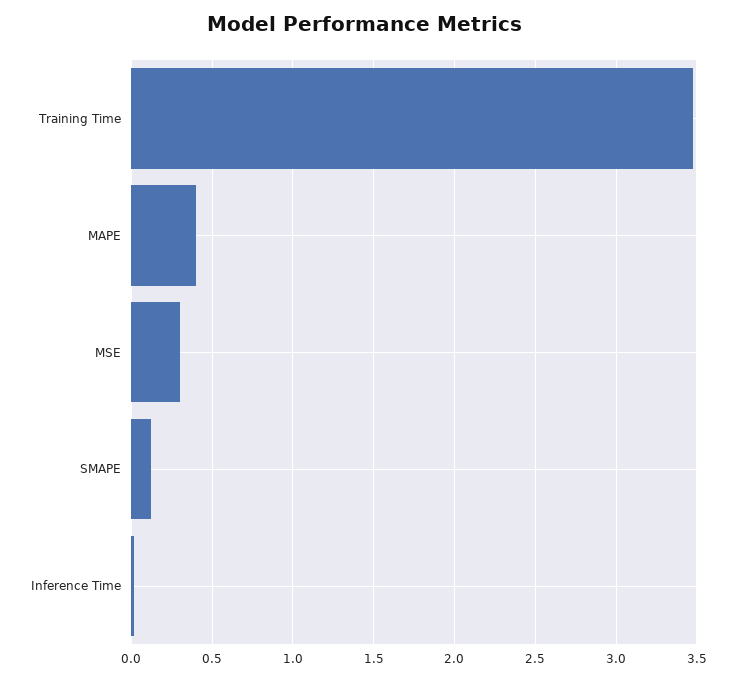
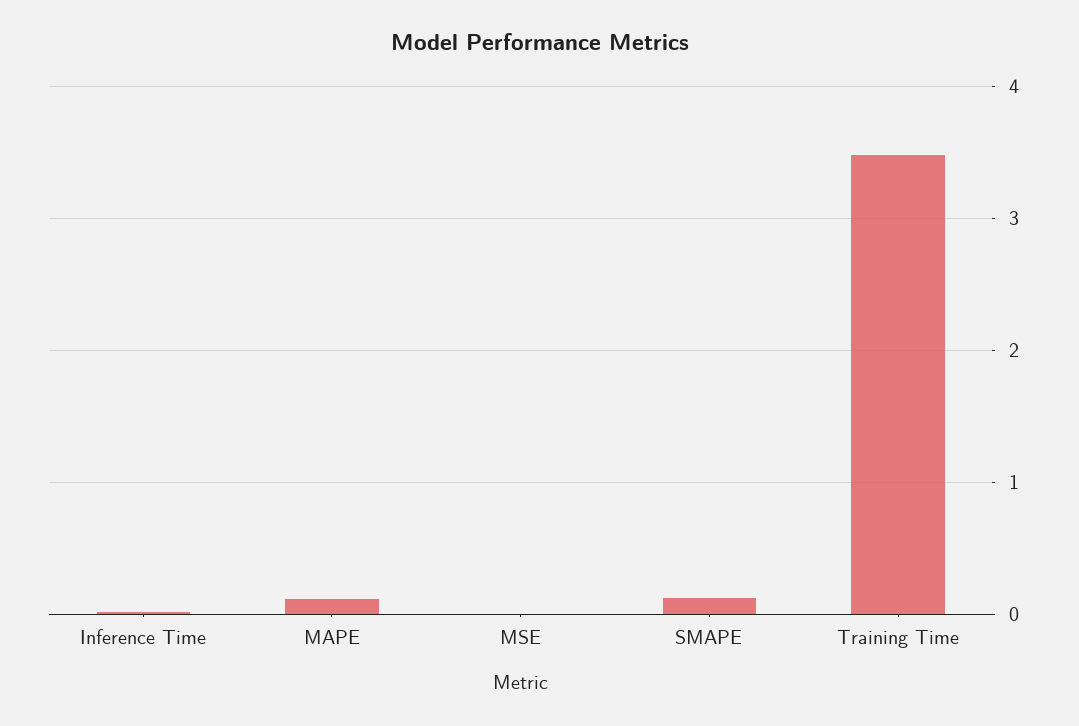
  {
    "Training Time": 3.5,
-   "MAPE": 0.4,
+   "MAPE": 0.1,
-   "MSE": 0.3,
+   "MSE": 0,
    "SMAPE": 0.1,
    "Inference Time": 0
  }

